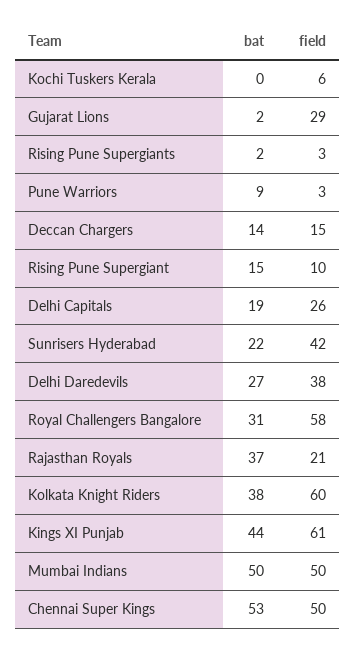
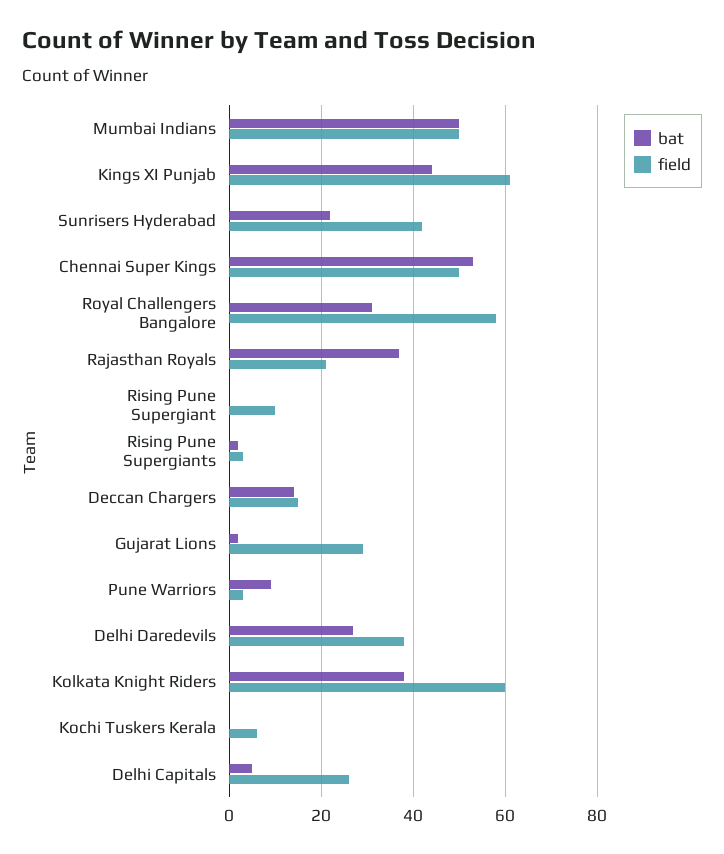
  {
    "bat": {
      "Kochi Tuskers Kerala": 0,
      "Gujarat Lions": 2,
      "Rising Pune Supergiants": 2,
      "Pune Warriors": 9,
      "Deccan Chargers": 14,
-     "Rising Pune Supergiant": 15,
+     "Rising Pune Supergiant": 0,
-     "Delhi Capitals": 19,
+     "Delhi Capitals": 5,
      "Sunrisers Hyderabad": 22,
      "Delhi Daredevils": 27,
      "Royal Challengers Bangalore": 31,
      "Rajasthan Royals": 37,
      "Kolkata Knight Riders": 38,
      "Kings XI Punjab": 44,
      "Mumbai Indians": 50,
      "Chennai Super Kings": 53
    },
    "field": {
      "Kochi Tuskers Kerala": 6,
      "Gujarat Lions": 29,
      "Rising Pune Supergiants": 3,
      "Pune Warriors": 3,
      "Deccan Chargers": 15,
      "Rising Pune Supergiant": 10,
      "Delhi Capitals": 26,
      "Sunrisers Hyderabad": 42,
      "Delhi Daredevils": 38,
      "Royal Challengers Bangalore": 58,
      "Rajasthan Royals": 21,
      "Kolkata Knight Riders": 60,
      "Kings XI Punjab": 61,
      "Mumbai Indians": 50,
      "Chennai Super Kings": 50
    }
  }

